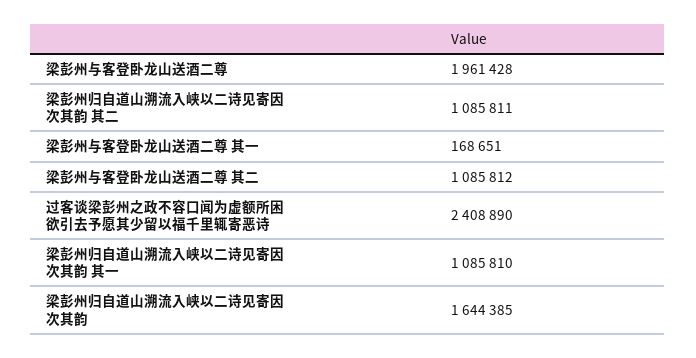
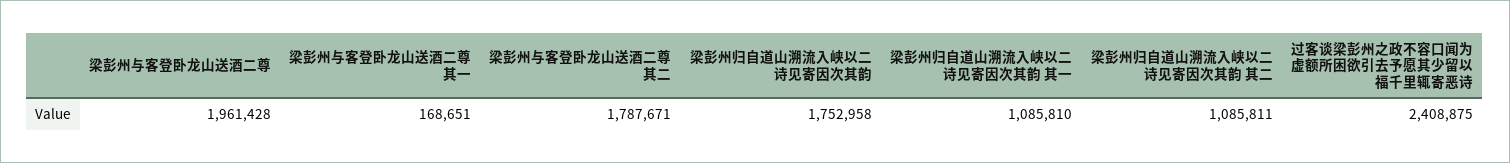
  {
    "梁彭州与客登卧龙山送酒二尊": 1961428,
    "梁彭州归自道山溯流入峡以二诗见寄因次其韵 其二": 1085811,
    "梁彭州与客登卧龙山送酒二尊 其一": 168651,
-   "梁彭州与客登卧龙山送酒二尊 其二": 1085812,
+   "梁彭州与客登卧龙山送酒二尊 其二": 1787671,
-   "过客谈梁彭州之政不容口闻为虚额所困欲引去予愿其少留以福千里辄寄恶诗": 2408890,
+   "过客谈梁彭州之政不容口闻为虚额所困欲引去予愿其少留以福千里辄寄恶诗": 2408875,
    "梁彭州归自道山溯流入峡以二诗见寄因次其韵 其一": 1085810,
-   "梁彭州归自道山溯流入峡以二诗见寄因次其韵": 1644385
+   "梁彭州归自道山溯流入峡以二诗见寄因次其韵": 1752958
  }

